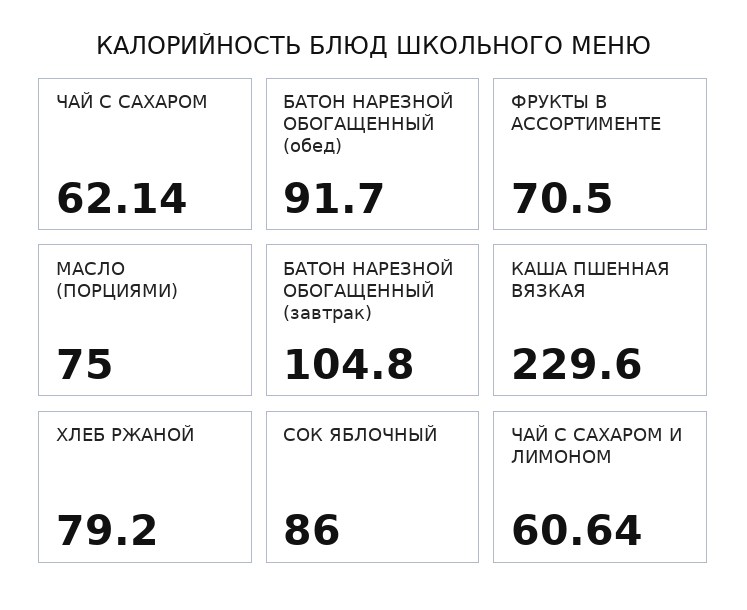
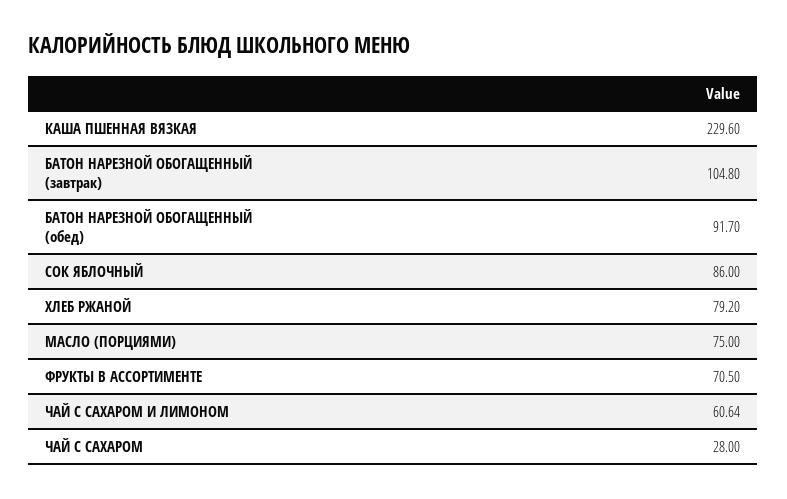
  {
-   "ЧАЙ С САХАРОМ": 62.14,
+   "ЧАЙ С САХАРОМ": 28,
    "БАТОН НАРЕЗНОЙ ОБОГАЩЕННЫЙ (обед)": 91.7,
    "ФРУКТЫ В АССОРТИМЕНТЕ": 70.5,
    "МАСЛО (ПОРЦИЯМИ)": 75,
    "БАТОН НАРЕЗНОЙ ОБОГАЩЕННЫЙ (завтрак)": 104.8,
    "КАША ПШЕННАЯ ВЯЗКАЯ": 229.6,
    "ХЛЕБ РЖАНОЙ": 79.2,
    "СОК ЯБЛОЧНЫЙ": 86,
    "ЧАЙ С САХАРОМ И ЛИМОНОМ": 60.64
  }

